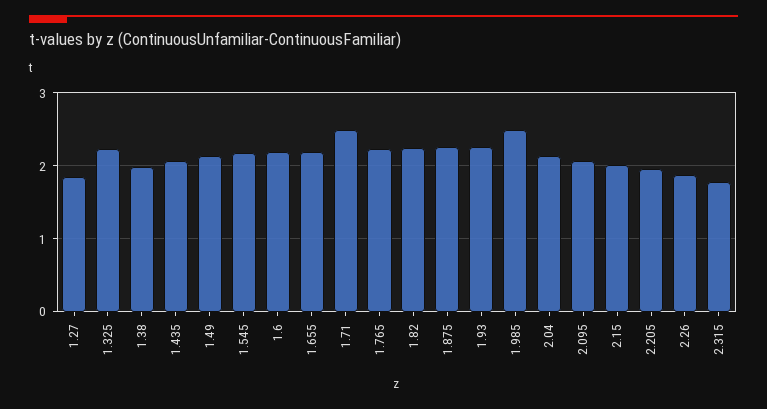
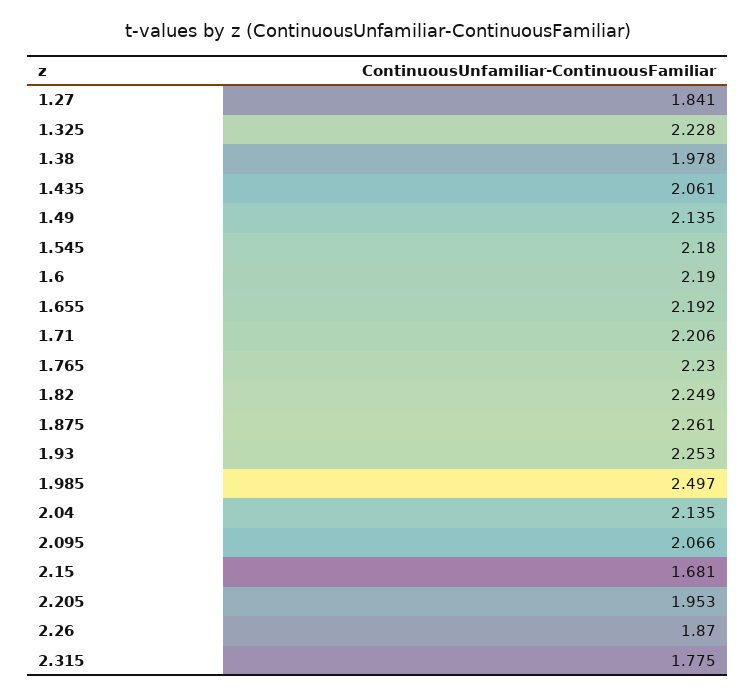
  {
    "1.27": 1.841,
    "1.325": 2.228,
    "1.38": 1.978,
    "1.435": 2.061,
    "1.49": 2.135,
    "1.545": 2.18,
    "1.6": 2.19,
    "1.655": 2.192,
-   "1.71": 2.5,
+   "1.71": 2.206,
    "1.765": 2.23,
    "1.82": 2.249,
    "1.875": 2.261,
    "1.93": 2.253,
    "1.985": 2.497,
    "2.04": 2.135,
    "2.095": 2.066,
-   "2.15": 2,
+   "2.15": 1.681,
    "2.205": 1.953,
    "2.26": 1.87,
    "2.315": 1.775
  }

